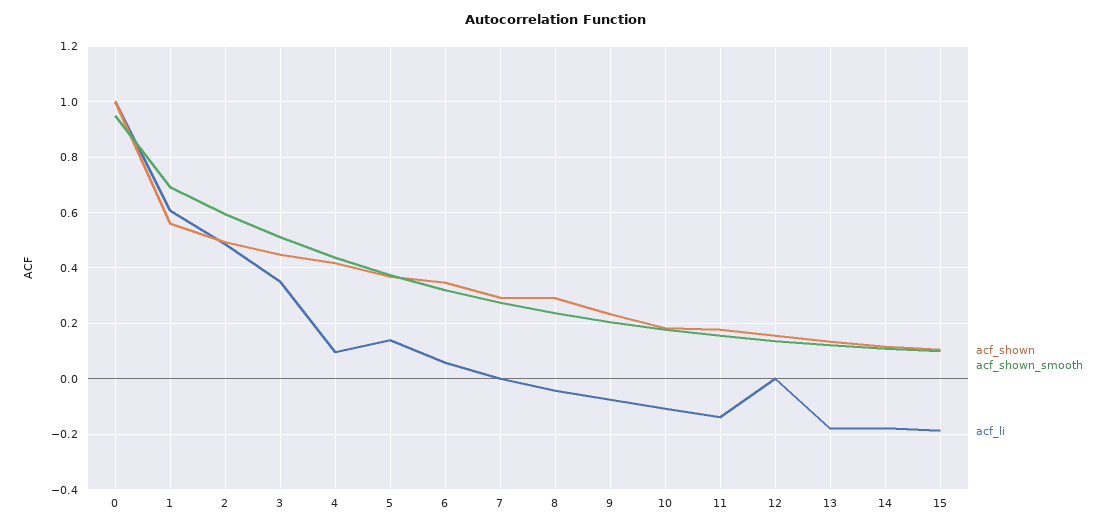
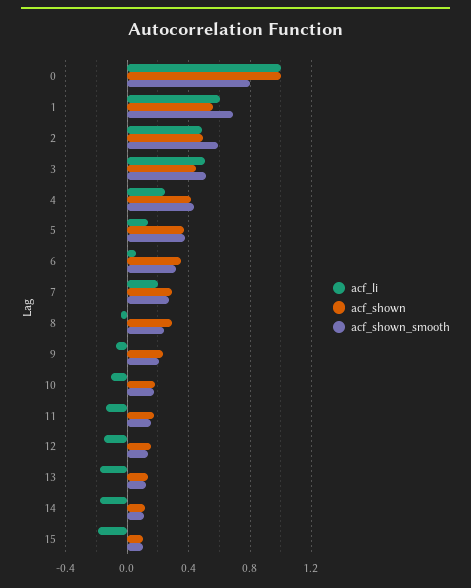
  {
    "acf_shown": {
      "0": 1,
      "1": 0.55,
      "2": 0.5,
      "3": 0.45,
      "4": 0.425,
      "5": 0.375,
      "6": 0.35,
      "7": 0.3,
      "8": 0.3,
      "9": 0.225,
      "10": 0.175,
      "11": 0.175,
      "12": 0.15,
      "13": 0.125,
      "14": 0.125,
      "15": 0.1
    },
    "acf_shown_smooth": {
-     "0": 0.95,
+     "0": 0.8,
      "1": 0.7,
      "2": 0.6,
      "3": 0.5,
      "4": 0.425,
      "5": 0.375,
      "6": 0.325,
      "7": 0.275,
      "8": 0.225,
      "9": 0.2,
      "10": 0.175,
      "11": 0.15,
      "12": 0.125,
      "13": 0.125,
      "14": 0.1,
      "15": 0.1
    },
    "acf_li": {
      "0": 1,
      "1": 0.6,
      "2": 0.475,
-     "3": 0.35,
+     "3": 0.5,
-     "4": 0.1,
+     "4": 0.25,
      "5": 0.15,
      "6": 0.05,
-     "7": 0,
+     "7": 0.2,
      "8": -0.05,
      "9": -0.075,
      "10": -0.1,
      "11": -0.15,
-     "12": 0,
+     "12": -0.15,
      "13": -0.175,
      "14": -0.175,
      "15": -0.2
    }
  }

